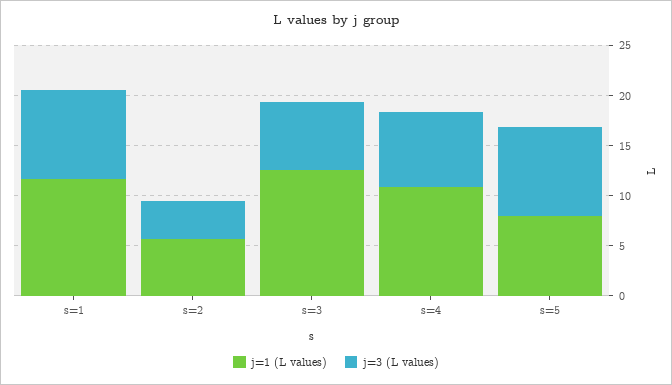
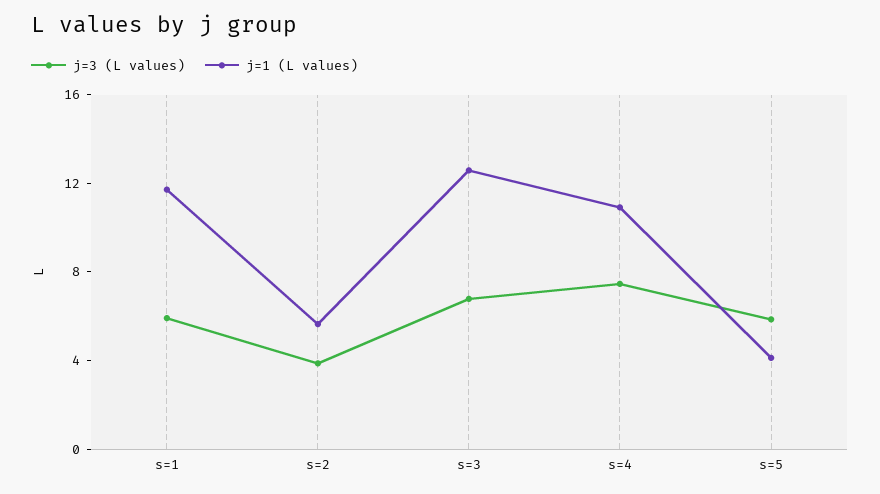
  {
    "j=1 (L values)": {
      "s=1": 12,
      "s=2": 6,
      "s=3": 13,
      "s=4": 11,
-     "s=5": 8
+     "s=5": 4
    },
    "j=3 (L values)": {
-     "s=1": 9,
+     "s=1": 6,
      "s=2": 4,
      "s=3": 7,
      "s=4": 7,
-     "s=5": 9
+     "s=5": 6
    }
  }

